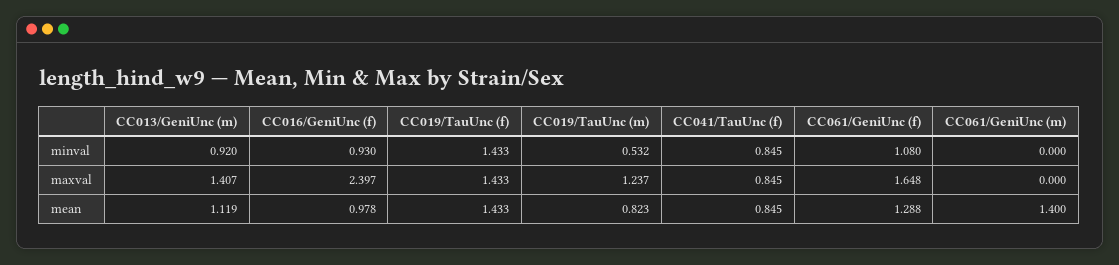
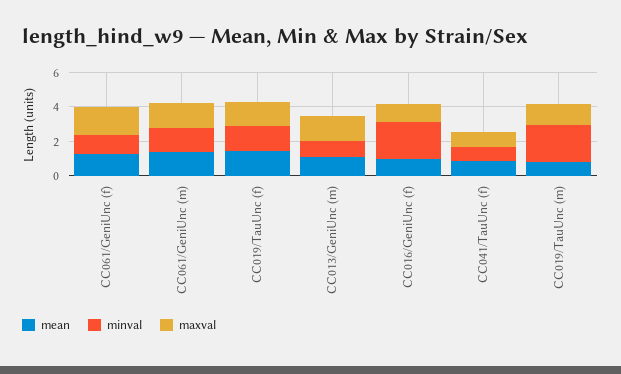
  {
    "minval": {
      "CC013/GeniUnc (m)": 0.92,
-     "CC016/GeniUnc (f)": 0.93,
+     "CC016/GeniUnc (f)": 2,
      "CC019/TauUnc (f)": 1.433,
-     "CC019/TauUnc (m)": 0.532,
+     "CC019/TauUnc (m)": 2,
      "CC041/TauUnc (f)": 0.845,
      "CC061/GeniUnc (f)": 1.08,
-     "CC061/GeniUnc (m)": 0
+     "CC061/GeniUnc (m)": 1.5
    },
    "maxval": {
      "CC013/GeniUnc (m)": 1.407,
-     "CC016/GeniUnc (f)": 2.397,
+     "CC016/GeniUnc (f)": 1,
      "CC019/TauUnc (f)": 1.433,
      "CC019/TauUnc (m)": 1.237,
      "CC041/TauUnc (f)": 0.845,
      "CC061/GeniUnc (f)": 1.648,
-     "CC061/GeniUnc (m)": 0
+     "CC061/GeniUnc (m)": 1.5
    },
    "mean": {
      "CC013/GeniUnc (m)": 1.119,
      "CC016/GeniUnc (f)": 0.978,
      "CC019/TauUnc (f)": 1.433,
      "CC019/TauUnc (m)": 0.823,
      "CC041/TauUnc (f)": 0.845,
      "CC061/GeniUnc (f)": 1.288,
      "CC061/GeniUnc (m)": 1.4
    }
  }

